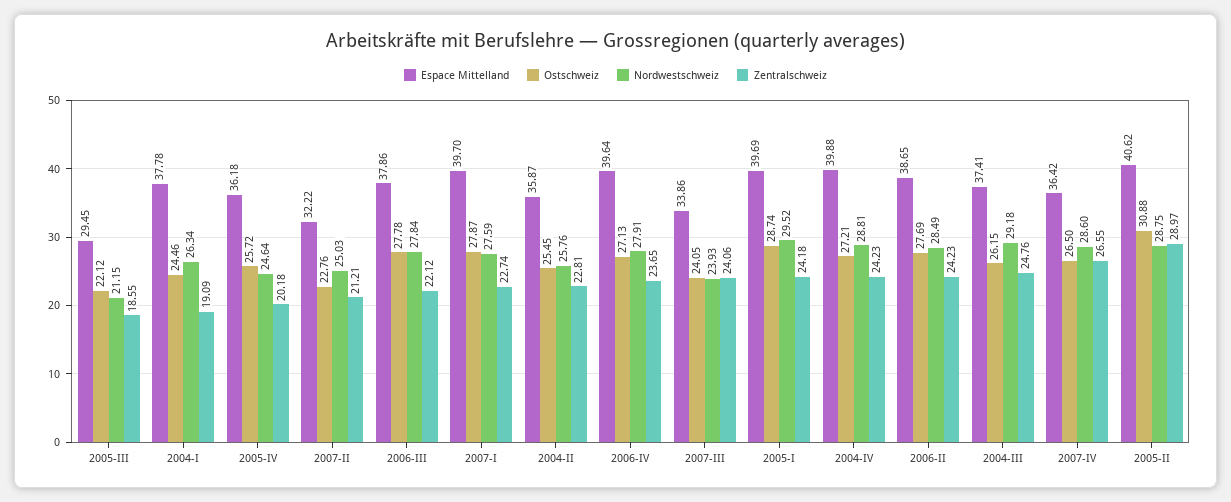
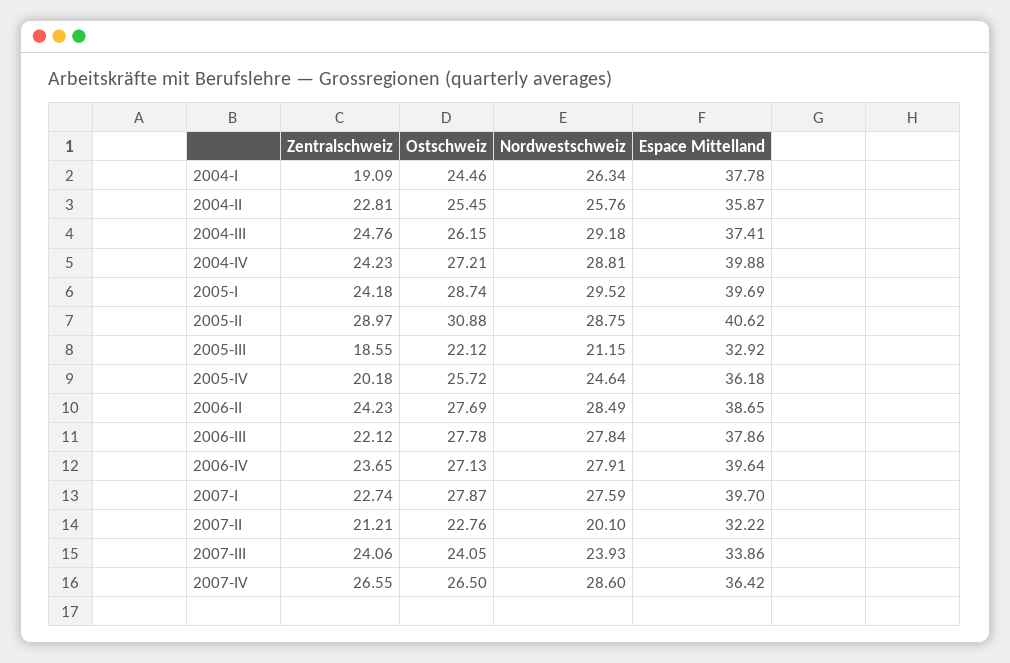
  {
    "Espace Mittelland": {
-     "2005-III": 29.45,
+     "2005-III": 32.92,
      "2004-I": 37.78,
      "2005-IV": 36.18,
      "2007-II": 32.22,
      "2006-III": 37.86,
      "2007-I": 39.7,
      "2004-II": 35.87,
      "2006-IV": 39.64,
      "2007-III": 33.86,
      "2005-I": 39.69,
      "2004-IV": 39.88,
      "2006-II": 38.65,
      "2004-III": 37.41,
      "2007-IV": 36.42,
      "2005-II": 40.62
    },
    "Ostschweiz": {
      "2005-III": 22.12,
      "2004-I": 24.46,
      "2005-IV": 25.72,
      "2007-II": 22.76,
      "2006-III": 27.78,
      "2007-I": 27.87,
      "2004-II": 25.45,
      "2006-IV": 27.13,
      "2007-III": 24.05,
      "2005-I": 28.74,
      "2004-IV": 27.21,
      "2006-II": 27.69,
      "2004-III": 26.15,
      "2007-IV": 26.5,
      "2005-II": 30.88
    },
    "Nordwestschweiz": {
      "2005-III": 21.15,
      "2004-I": 26.34,
      "2005-IV": 24.64,
-     "2007-II": 25.03,
+     "2007-II": 20.1,
      "2006-III": 27.84,
      "2007-I": 27.59,
      "2004-II": 25.76,
      "2006-IV": 27.91,
      "2007-III": 23.93,
      "2005-I": 29.52,
      "2004-IV": 28.81,
      "2006-II": 28.49,
      "2004-III": 29.18,
      "2007-IV": 28.6,
      "2005-II": 28.75
    },
    "Zentralschweiz": {
      "2005-III": 18.55,
      "2004-I": 19.09,
      "2005-IV": 20.18,
      "2007-II": 21.21,
      "2006-III": 22.12,
      "2007-I": 22.74,
      "2004-II": 22.81,
      "2006-IV": 23.65,
      "2007-III": 24.06,
      "2005-I": 24.18,
      "2004-IV": 24.23,
      "2006-II": 24.23,
      "2004-III": 24.76,
      "2007-IV": 26.55,
      "2005-II": 28.97
    }
  }

